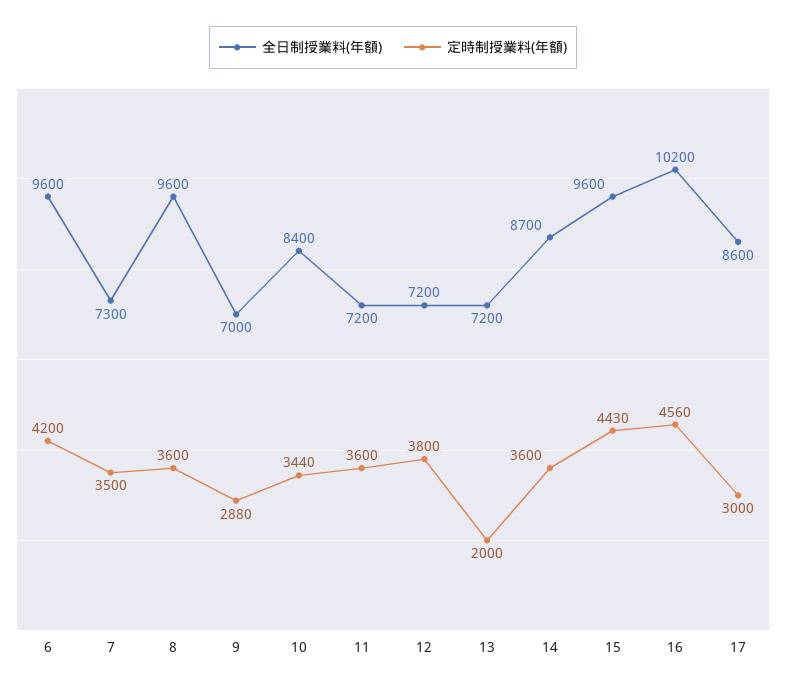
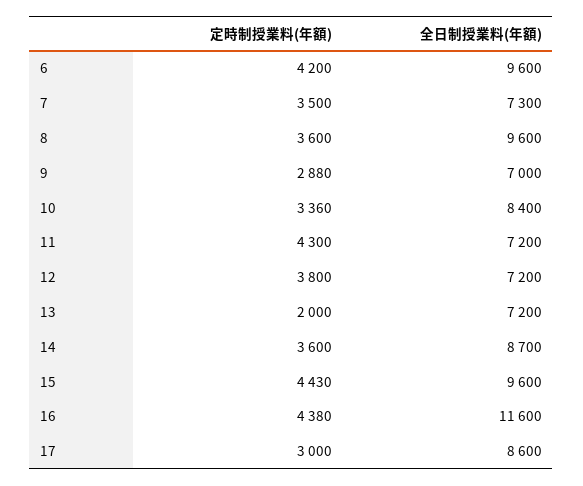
  {
    "全日制授業料(年額)": {
      "6": 9600,
      "7": 7300,
      "8": 9600,
      "9": 7000,
      "10": 8400,
      "11": 7200,
      "12": 7200,
      "13": 7200,
      "14": 8700,
      "15": 9600,
-     "16": 10200,
+     "16": 11600,
      "17": 8600
    },
    "定時制授業料(年額)": {
      "6": 4200,
      "7": 3500,
      "8": 3600,
      "9": 2880,
-     "10": 3440,
+     "10": 3360,
-     "11": 3600,
+     "11": 4300,
      "12": 3800,
      "13": 2000,
      "14": 3600,
      "15": 4430,
-     "16": 4560,
+     "16": 4380,
      "17": 3000
    }
  }

